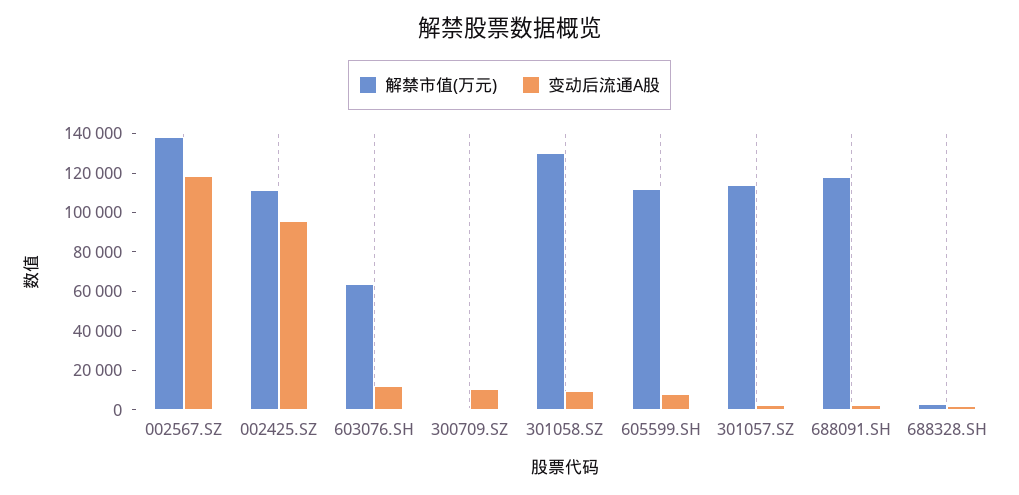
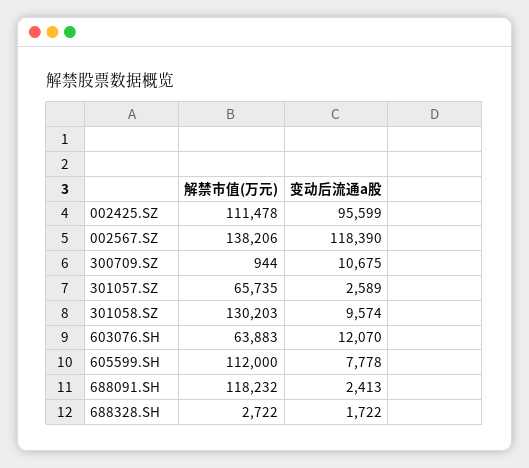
  {
    "解禁市值(万元)": {
      "002567.SZ": 138206,
      "002425.SZ": 111478,
      "603076.SH": 63883,
      "300709.SZ": 944,
      "301058.SZ": 130203,
      "605599.SH": 112000,
-     "301057.SZ": 115000,
+     "301057.SZ": 65735,
      "688091.SH": 118232,
      "688328.SH": 2722
    },
    "变动后流通A股": {
      "002567.SZ": 118390,
      "002425.SZ": 95599,
      "603076.SH": 12070,
      "300709.SZ": 10675,
      "301058.SZ": 9574,
      "605599.SH": 7778,
      "301057.SZ": 2589,
      "688091.SH": 2413,
      "688328.SH": 1722
    }
  }

